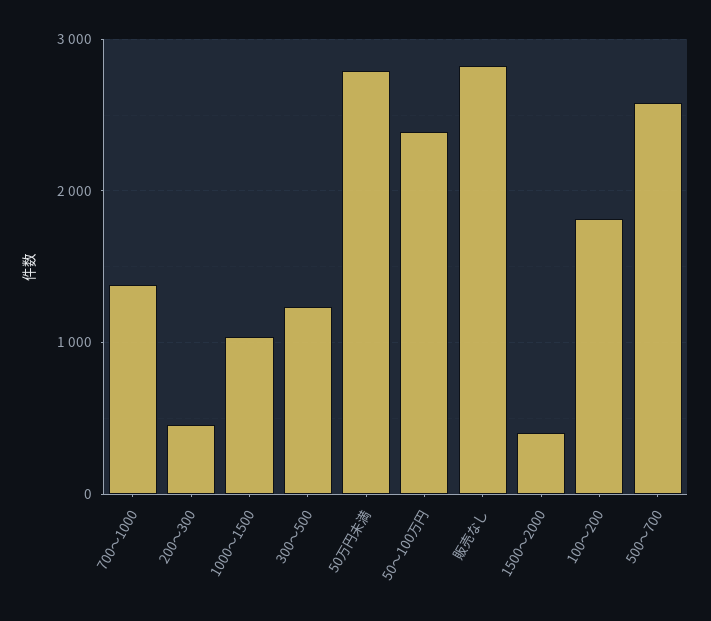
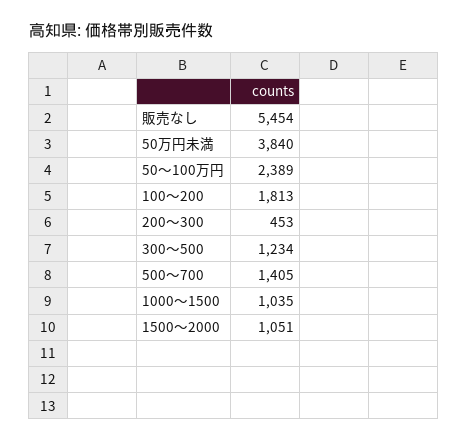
  {
-   "700～1000": 1400,
    "200～300": 453,
    "1000～1500": 1035,
    "300～500": 1234,
-   "50万円未満": 2800,
+   "50万円未満": 3840,
    "50～100万円": 2389,
-   "販売なし": 2800,
+   "販売なし": 5454,
-   "1500～2000": 400,
+   "1500～2000": 1051,
    "100～200": 1813,
-   "500～700": 2600
+   "500～700": 1405
  }

